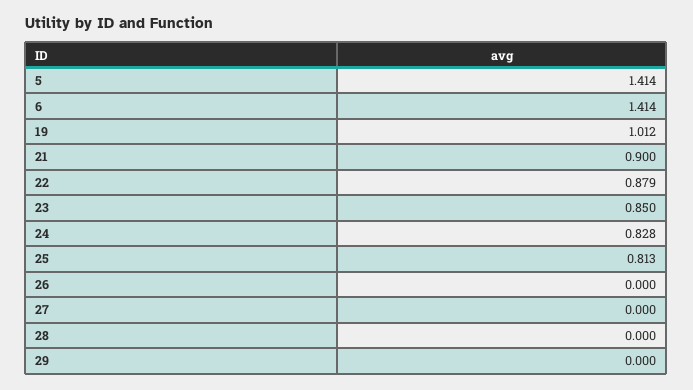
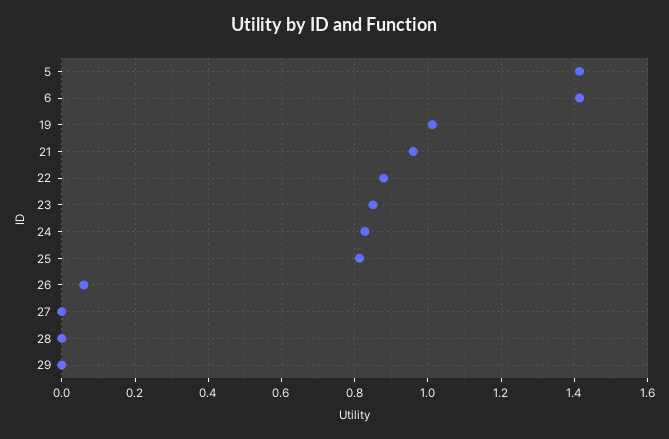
  {
    "5": 1.414,
    "6": 1.414,
    "19": 1.012,
-   "21": 0.9,
+   "21": 0.96,
    "22": 0.879,
    "23": 0.85,
    "24": 0.828,
    "25": 0.813,
-   "26": 0,
+   "26": 0.06,
    "27": 0,
    "28": 0,
    "29": 0
  }

